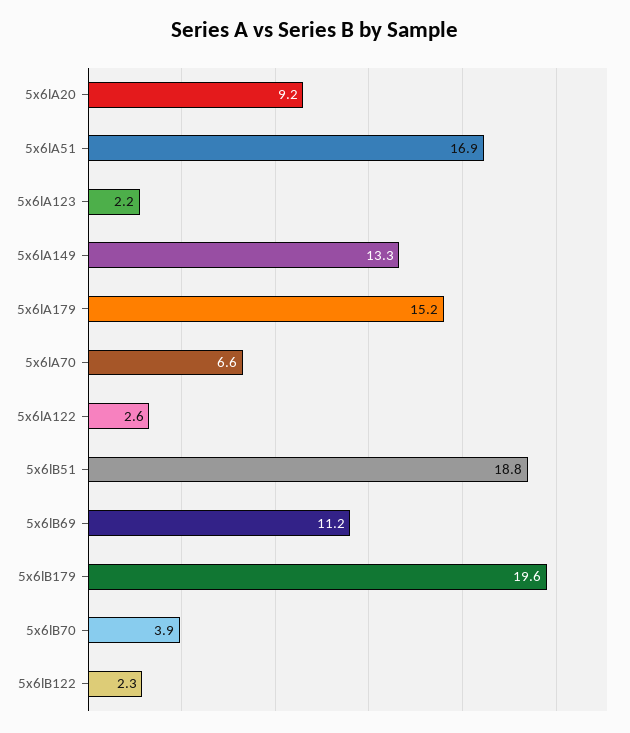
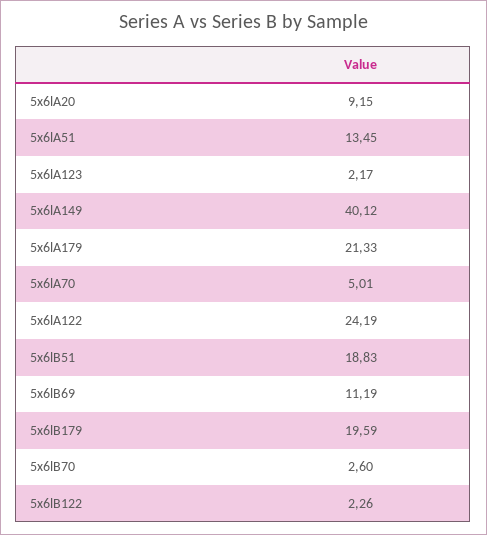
  {
    "5x6lA20": 9.15,
-   "5x6lA51": 16.9,
+   "5x6lA51": 13.45,
    "5x6lA123": 2.17,
-   "5x6lA149": 13.3,
+   "5x6lA149": 40.12,
-   "5x6lA179": 15.2,
+   "5x6lA179": 21.33,
-   "5x6lA70": 6.6,
+   "5x6lA70": 5.01,
-   "5x6lA122": 2.6,
+   "5x6lA122": 24.19,
    "5x6lB51": 18.83,
    "5x6lB69": 11.19,
    "5x6lB179": 19.59,
-   "5x6lB70": 3.9,
+   "5x6lB70": 2.6,
    "5x6lB122": 2.26
  }

